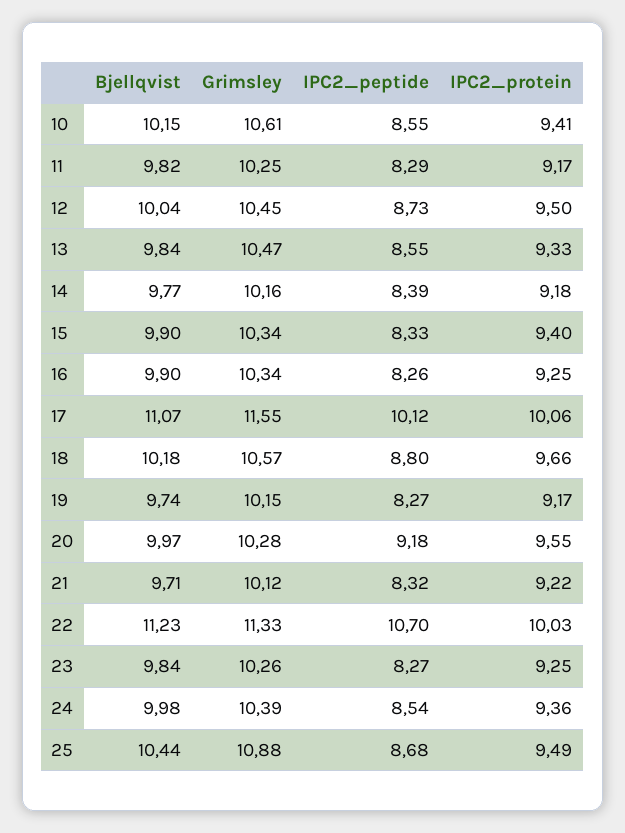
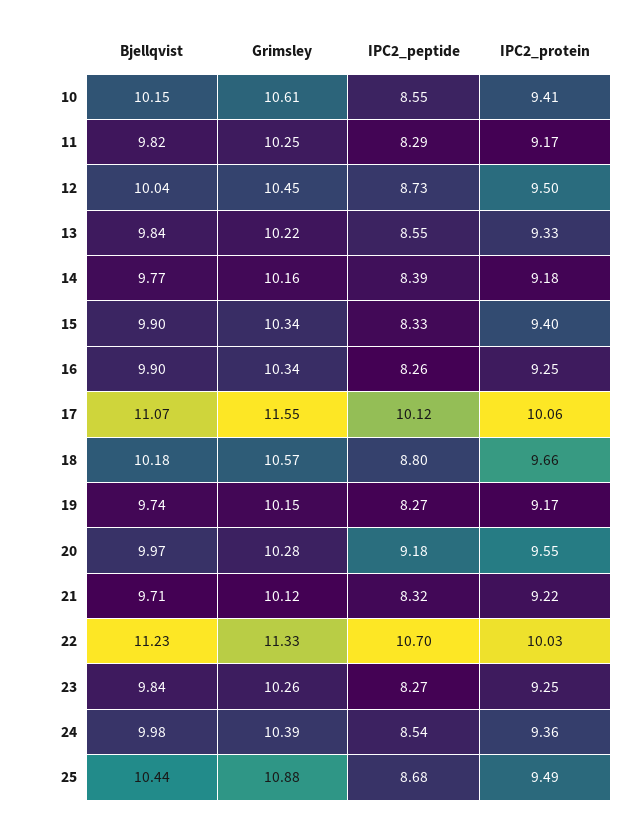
  {
    "Bjellqvist": {
      "10": 10.15,
      "11": 9.82,
      "12": 10.04,
      "13": 9.84,
      "14": 9.77,
      "15": 9.9,
      "16": 9.9,
      "17": 11.07,
      "18": 10.18,
      "19": 9.74,
      "20": 9.97,
      "21": 9.71,
      "22": 11.23,
      "23": 9.84,
      "24": 9.98,
      "25": 10.44
    },
    "Grimsley": {
      "10": 10.61,
      "11": 10.25,
      "12": 10.45,
-     "13": 10.47,
+     "13": 10.22,
      "14": 10.16,
      "15": 10.34,
      "16": 10.34,
      "17": 11.55,
      "18": 10.57,
      "19": 10.15,
      "20": 10.28,
      "21": 10.12,
      "22": 11.33,
      "23": 10.26,
      "24": 10.39,
      "25": 10.88
    },
    "IPC2_peptide": {
      "10": 8.55,
      "11": 8.29,
      "12": 8.73,
      "13": 8.55,
      "14": 8.39,
      "15": 8.33,
      "16": 8.26,
      "17": 10.12,
      "18": 8.8,
      "19": 8.27,
      "20": 9.18,
      "21": 8.32,
      "22": 10.7,
      "23": 8.27,
      "24": 8.54,
      "25": 8.68
    },
    "IPC2_protein": {
      "10": 9.41,
      "11": 9.17,
      "12": 9.5,
      "13": 9.33,
      "14": 9.18,
      "15": 9.4,
      "16": 9.25,
      "17": 10.06,
      "18": 9.66,
      "19": 9.17,
      "20": 9.55,
      "21": 9.22,
      "22": 10.03,
      "23": 9.25,
      "24": 9.36,
      "25": 9.49
    }
  }

